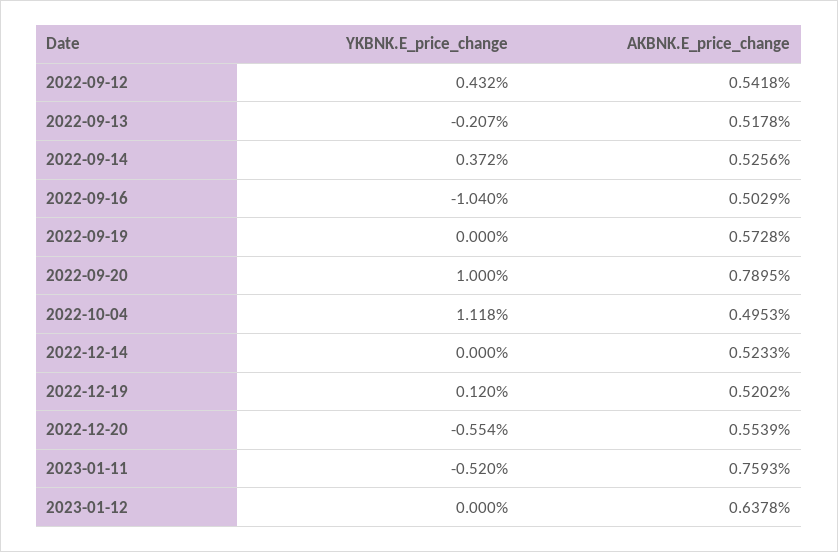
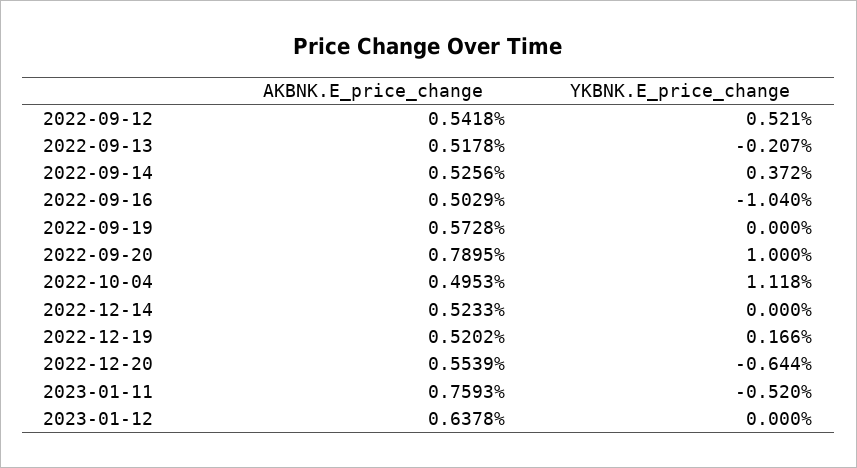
  {
    "YKBNK.E_price_change": {
-     "2022-09-12": 0.432,
+     "2022-09-12": 0.521,
      "2022-09-13": -0.207,
      "2022-09-14": 0.372,
      "2022-09-16": -1.04,
      "2022-09-19": 0,
      "2022-09-20": 1,
      "2022-10-04": 1.118,
      "2022-12-14": 0,
-     "2022-12-19": 0.12,
+     "2022-12-19": 0.166,
-     "2022-12-20": -0.554,
+     "2022-12-20": -0.644,
      "2023-01-11": -0.52,
      "2023-01-12": 0
    },
    "AKBNK.E_price_change": {
      "2022-09-12": 0.5418,
      "2022-09-13": 0.5178,
      "2022-09-14": 0.5256,
      "2022-09-16": 0.5029,
      "2022-09-19": 0.5728,
      "2022-09-20": 0.7895,
      "2022-10-04": 0.4953,
      "2022-12-14": 0.5233,
      "2022-12-19": 0.5202,
      "2022-12-20": 0.5539,
      "2023-01-11": 0.7593,
      "2023-01-12": 0.6378
    }
  }

